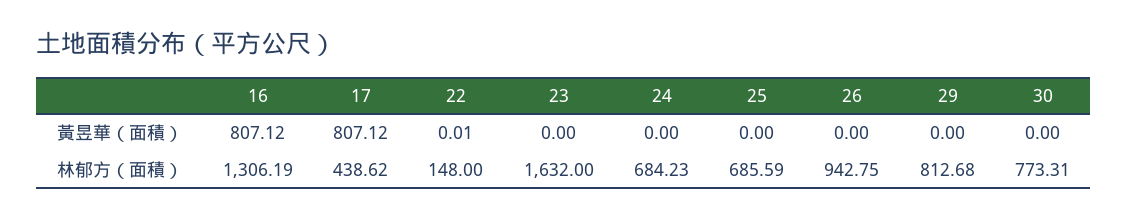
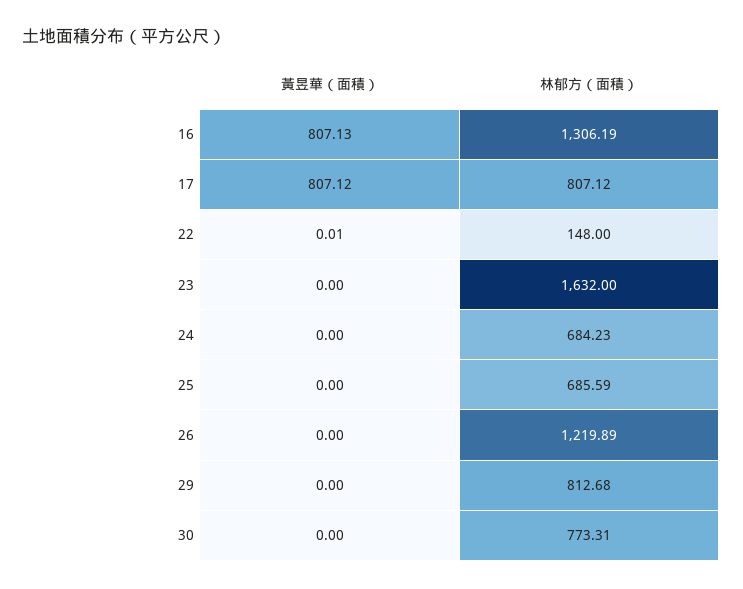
  {
    "16": {
-     "黃昱華（面積）": 807.12,
+     "黃昱華（面積）": 807.13,
      "林郁方（面積）": 1306.19
    },
    "17": {
      "黃昱華（面積）": 807.12,
-     "林郁方（面積）": 438.62
+     "林郁方（面積）": 807.12
    },
    "22": {
      "黃昱華（面積）": 0.01,
      "林郁方（面積）": 148
    },
    "23": {
      "黃昱華（面積）": 0,
      "林郁方（面積）": 1632
    },
    "24": {
      "黃昱華（面積）": 0,
      "林郁方（面積）": 684.23
    },
    "25": {
      "黃昱華（面積）": 0,
      "林郁方（面積）": 685.59
    },
    "26": {
      "黃昱華（面積）": 0,
-     "林郁方（面積）": 942.75
+     "林郁方（面積）": 1219.89
    },
    "29": {
      "黃昱華（面積）": 0,
      "林郁方（面積）": 812.68
    },
    "30": {
      "黃昱華（面積）": 0,
      "林郁方（面積）": 773.31
    }
  }

